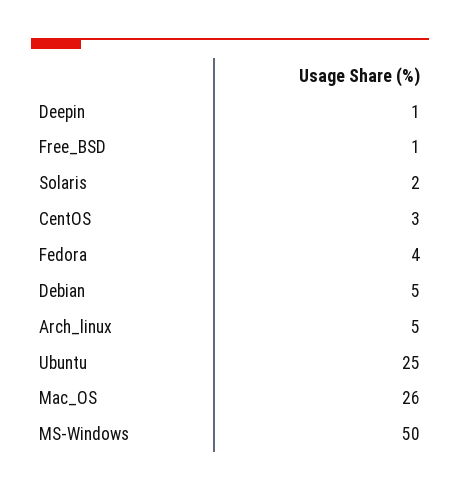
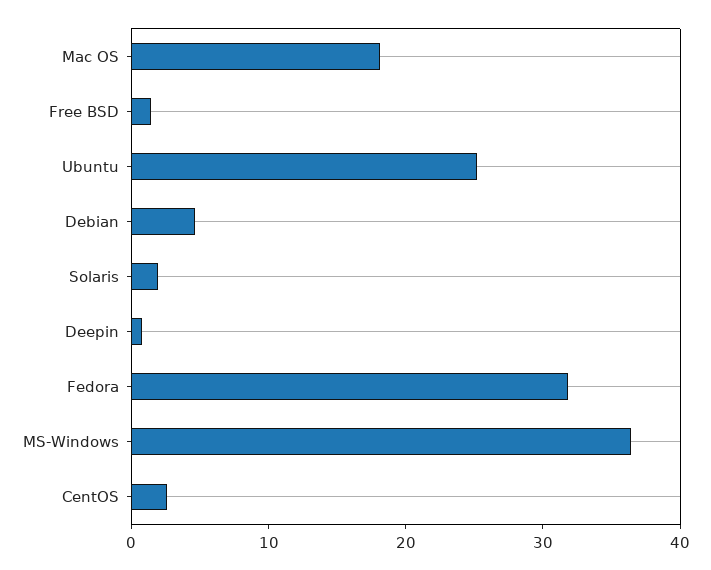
  {
    "Deepin": 1,
    "Free_BSD": 1,
    "Solaris": 2,
    "CentOS": 3,
-   "Fedora": 4,
+   "Fedora": 32,
    "Debian": 5,
-   "Arch_linux": 5,
    "Ubuntu": 25,
-   "Mac_OS": 26,
+   "Mac_OS": 18,
-   "MS-Windows": 50
+   "MS-Windows": 36
  }

